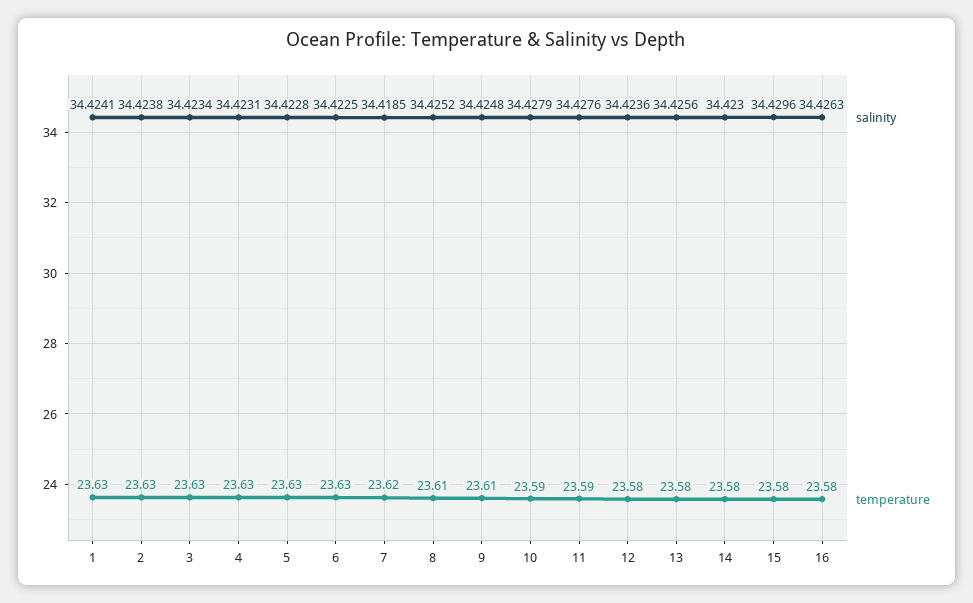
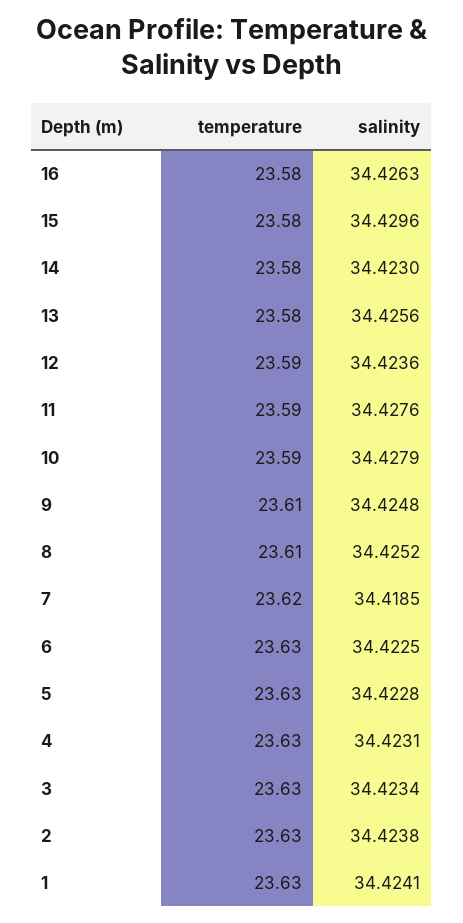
  {
    "salinity": {
      "1": 34.4241,
      "2": 34.4238,
      "3": 34.4234,
      "4": 34.4231,
      "5": 34.4228,
      "6": 34.4225,
      "7": 34.4185,
      "8": 34.4252,
      "9": 34.4248,
      "10": 34.4279,
      "11": 34.4276,
      "12": 34.4236,
      "13": 34.4256,
      "14": 34.423,
      "15": 34.4296,
      "16": 34.4263
    },
    "temperature": {
      "1": 23.63,
      "2": 23.63,
      "3": 23.63,
      "4": 23.63,
      "5": 23.63,
      "6": 23.63,
      "7": 23.62,
      "8": 23.61,
      "9": 23.61,
      "10": 23.59,
      "11": 23.59,
-     "12": 23.58,
+     "12": 23.59,
      "13": 23.58,
      "14": 23.58,
      "15": 23.58,
      "16": 23.58
    }
  }

